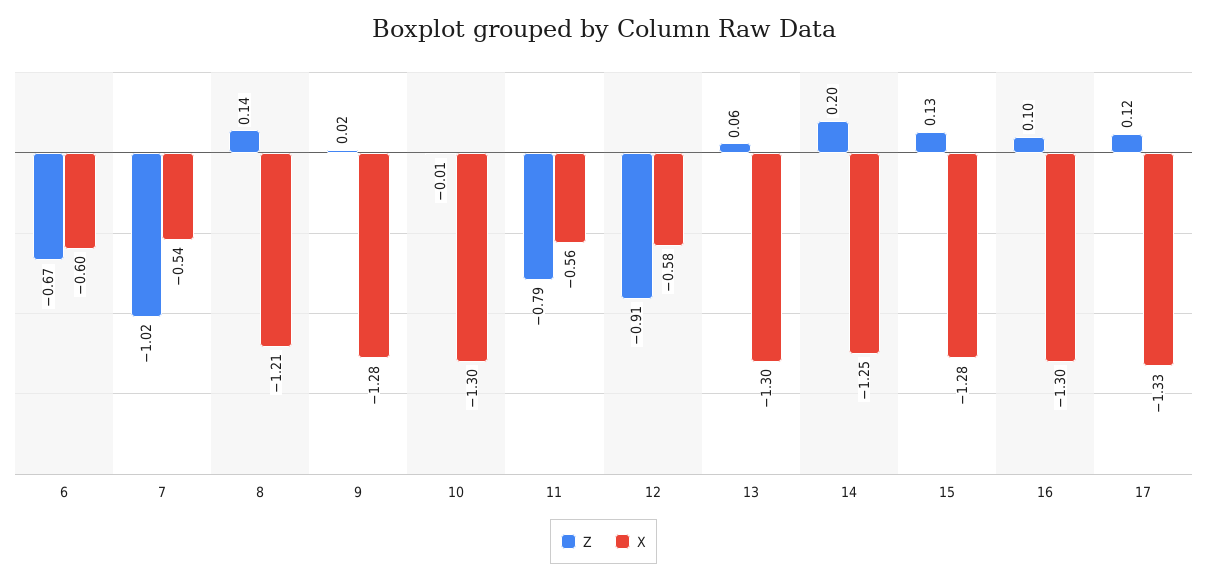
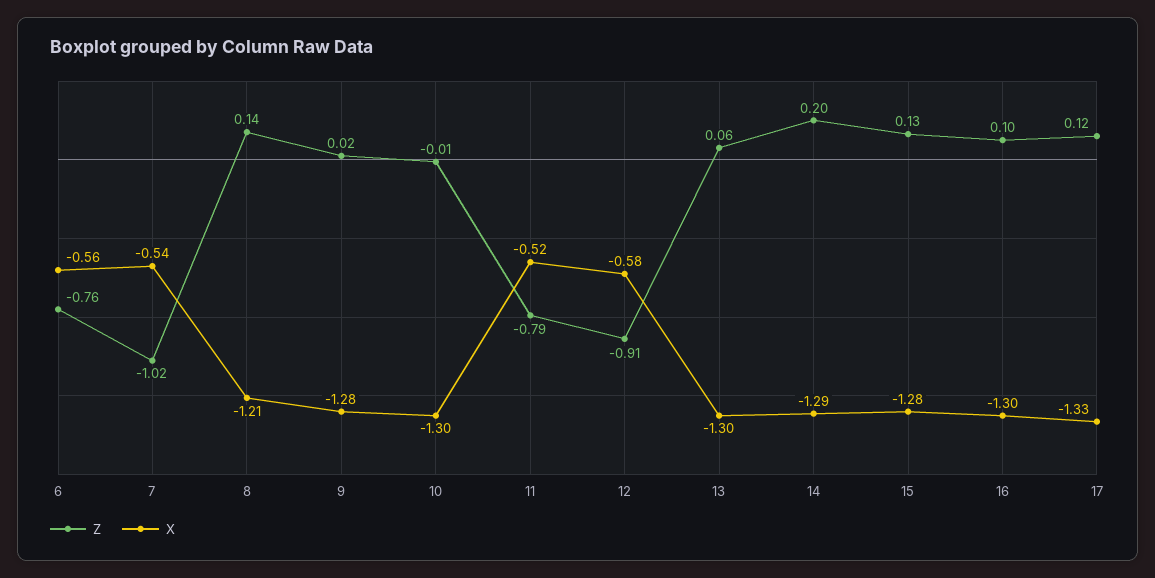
  {
    "Z": {
-     "6": -0.67,
+     "6": -0.76,
      "7": -1.02,
      "8": 0.14,
      "9": 0.02,
      "10": -0.01,
      "11": -0.79,
      "12": -0.91,
      "13": 0.06,
      "14": 0.2,
      "15": 0.13,
      "16": 0.1,
      "17": 0.12
    },
    "X": {
-     "6": -0.6,
+     "6": -0.56,
      "7": -0.54,
      "8": -1.21,
      "9": -1.28,
      "10": -1.3,
-     "11": -0.56,
+     "11": -0.52,
      "12": -0.58,
      "13": -1.3,
-     "14": -1.25,
+     "14": -1.29,
      "15": -1.28,
      "16": -1.3,
      "17": -1.33
    }
  }

